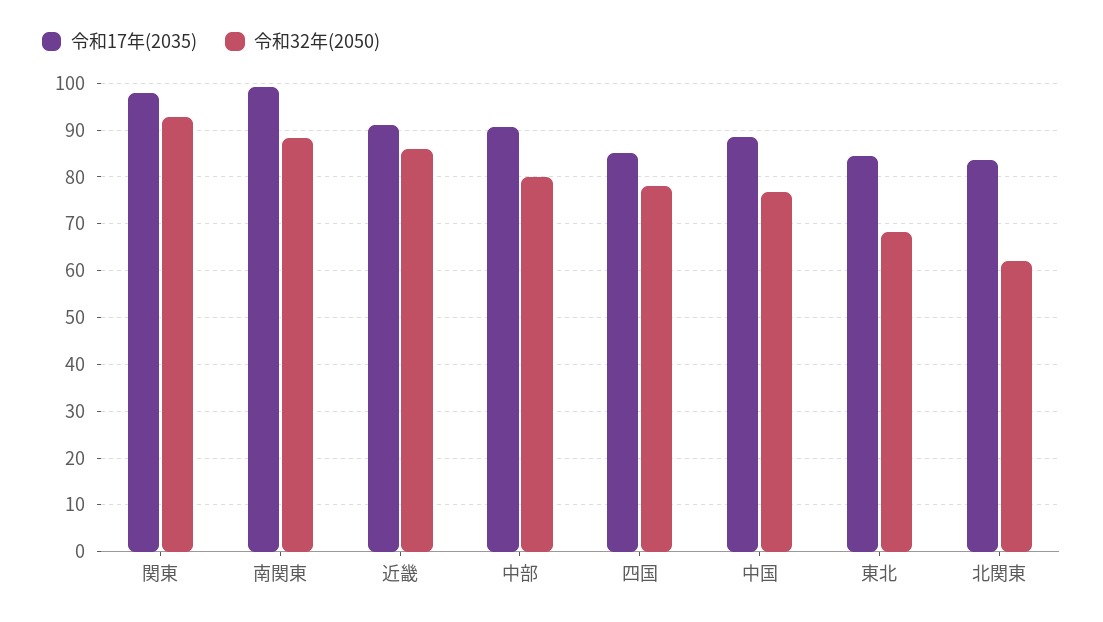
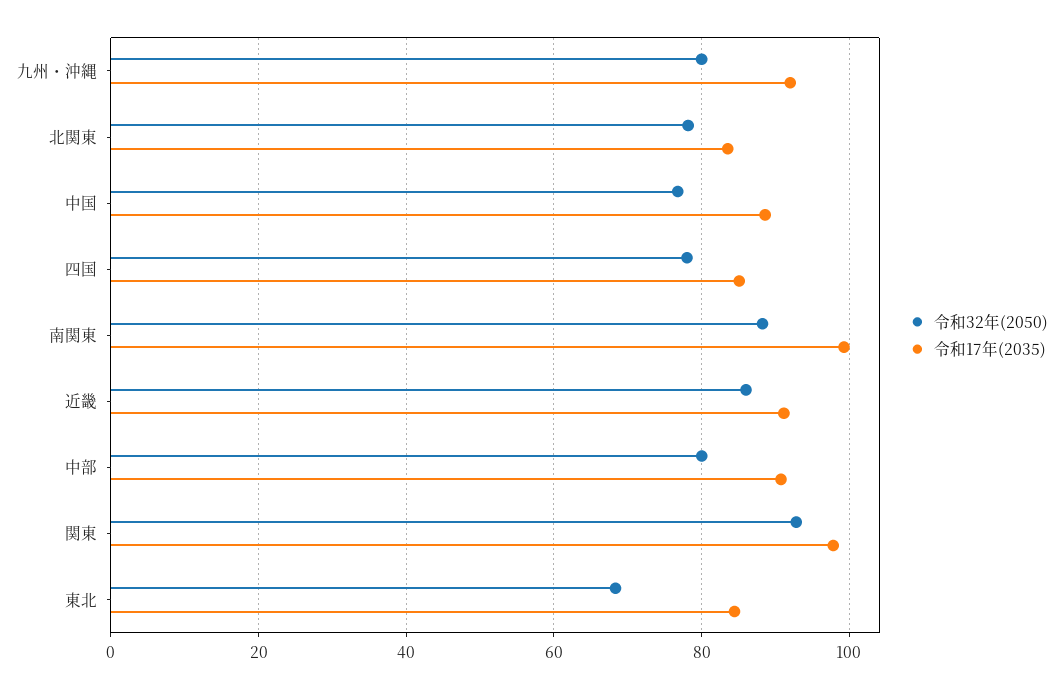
  {
    "令和17年(2035)": {
      "関東": 98,
      "南関東": 100,
      "近畿": 92,
      "中部": 90,
      "四国": 86,
      "中国": 88,
      "東北": 84,
-     "北関東": 84
+     "北関東": 84,
+     "九州・沖縄": 92
    },
    "令和32年(2050)": {
      "関東": 92,
      "南関東": 88,
      "近畿": 86,
      "中部": 80,
      "四国": 78,
      "中国": 76,
      "東北": 68,
-     "北関東": 62
+     "北関東": 78,
+     "九州・沖縄": 80
    }
  }

